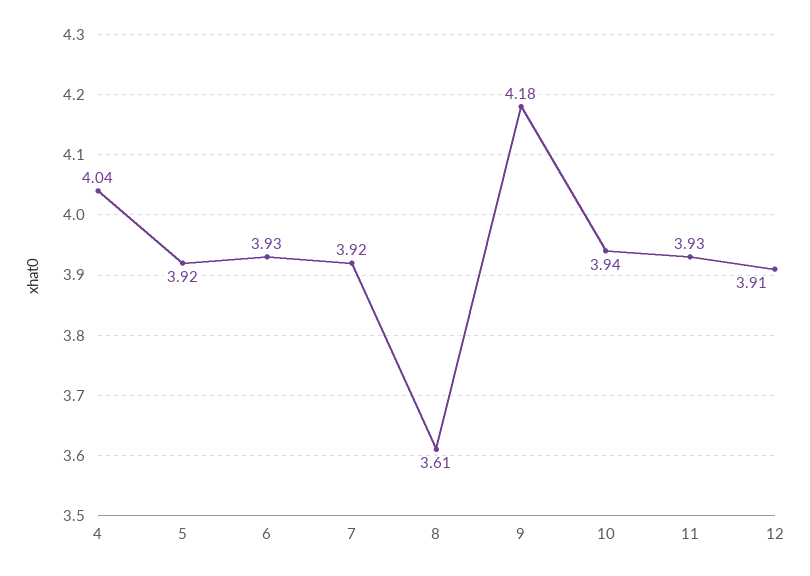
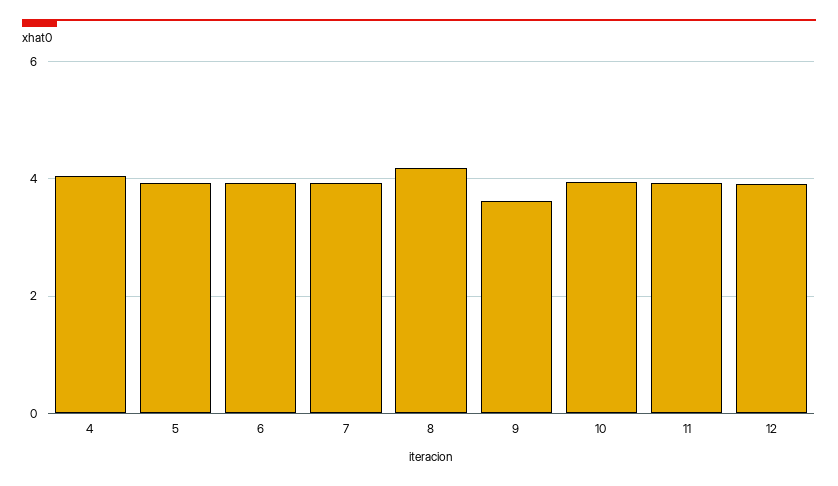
  {
    "4": 4.04,
    "5": 3.92,
    "6": 3.93,
    "7": 3.92,
-   "8": 3.61,
+   "8": 4.2,
-   "9": 4.18,
+   "9": 3.6,
    "10": 3.94,
    "11": 3.93,
    "12": 3.91
  }

